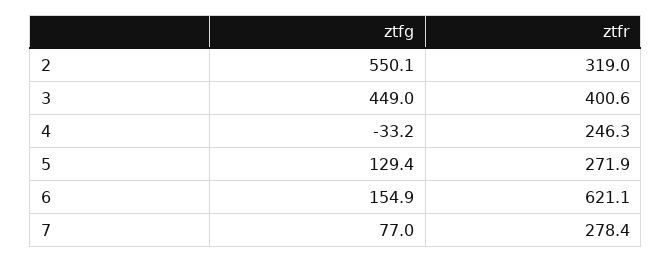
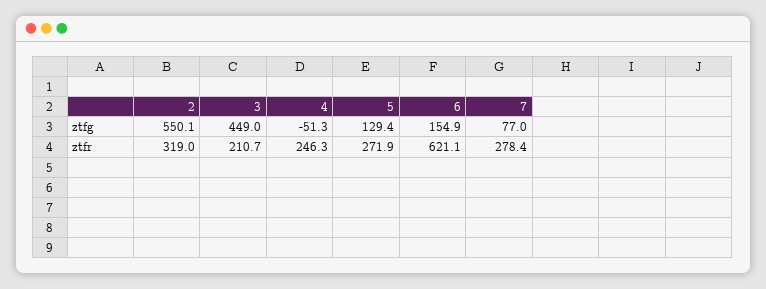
  {
    "ztfg": {
      "2": 550.1,
      "3": 449,
-     "4": -33.2,
+     "4": -51.3,
      "5": 129.4,
      "6": 154.9,
      "7": 77
    },
    "ztfr": {
      "2": 319,
-     "3": 400.6,
+     "3": 210.7,
      "4": 246.3,
      "5": 271.9,
      "6": 621.1,
      "7": 278.4
    }
  }

